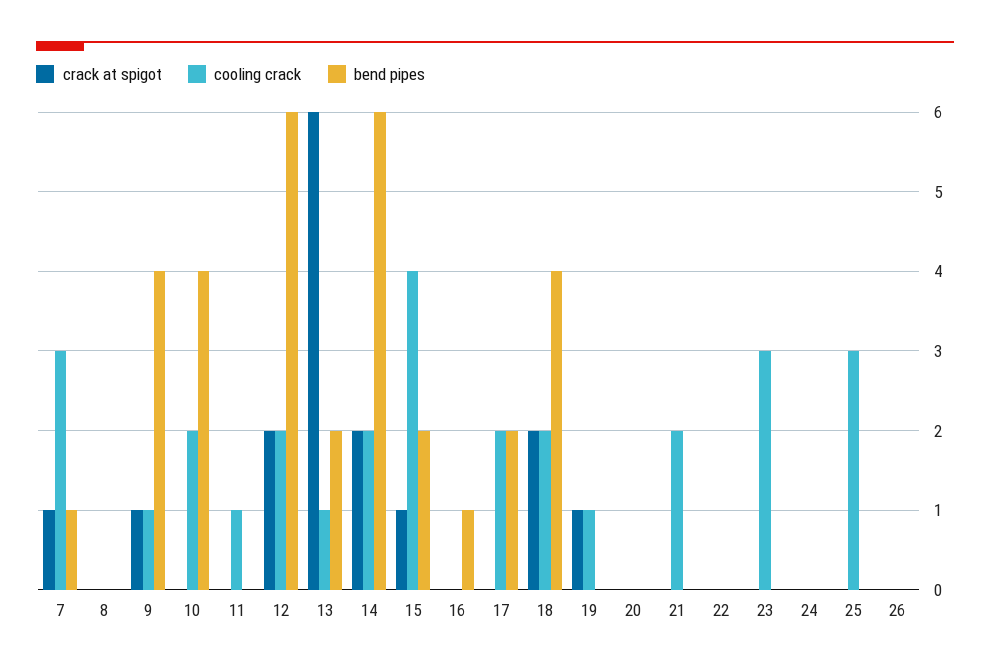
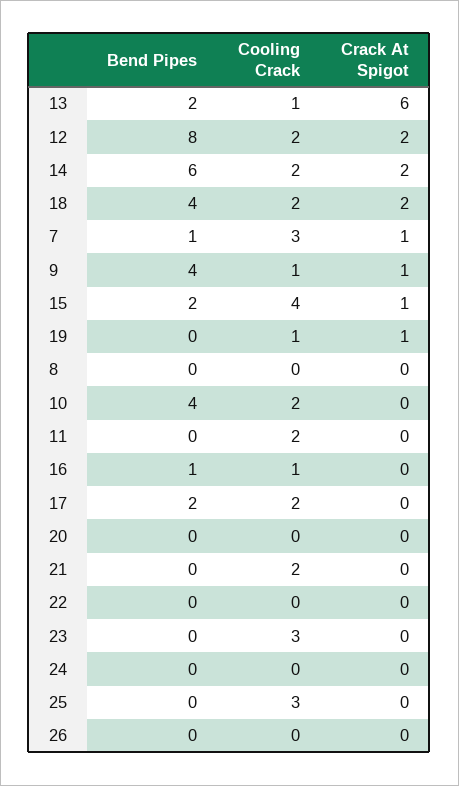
  {
    "crack at spigot": {
      "7": 1,
      "8": 0,
      "9": 1,
      "10": 0,
      "11": 0,
      "12": 2,
      "13": 6,
      "14": 2,
      "15": 1,
      "16": 0,
      "17": 0,
      "18": 2,
      "19": 1,
      "20": 0,
      "21": 0,
      "22": 0,
      "23": 0,
      "24": 0,
      "25": 0,
      "26": 0
    },
    "cooling crack": {
      "7": 3,
      "8": 0,
      "9": 1,
      "10": 2,
-     "11": 1,
+     "11": 2,
      "12": 2,
      "13": 1,
      "14": 2,
      "15": 4,
-     "16": 0,
+     "16": 1,
      "17": 2,
      "18": 2,
      "19": 1,
      "20": 0,
      "21": 2,
      "22": 0,
      "23": 3,
      "24": 0,
      "25": 3,
      "26": 0
    },
    "bend pipes": {
      "7": 1,
      "8": 0,
      "9": 4,
      "10": 4,
      "11": 0,
-     "12": 6,
+     "12": 8,
      "13": 2,
      "14": 6,
      "15": 2,
      "16": 1,
      "17": 2,
      "18": 4,
      "19": 0,
      "20": 0,
      "21": 0,
      "22": 0,
      "23": 0,
      "24": 0,
      "25": 0,
      "26": 0
    }
  }

